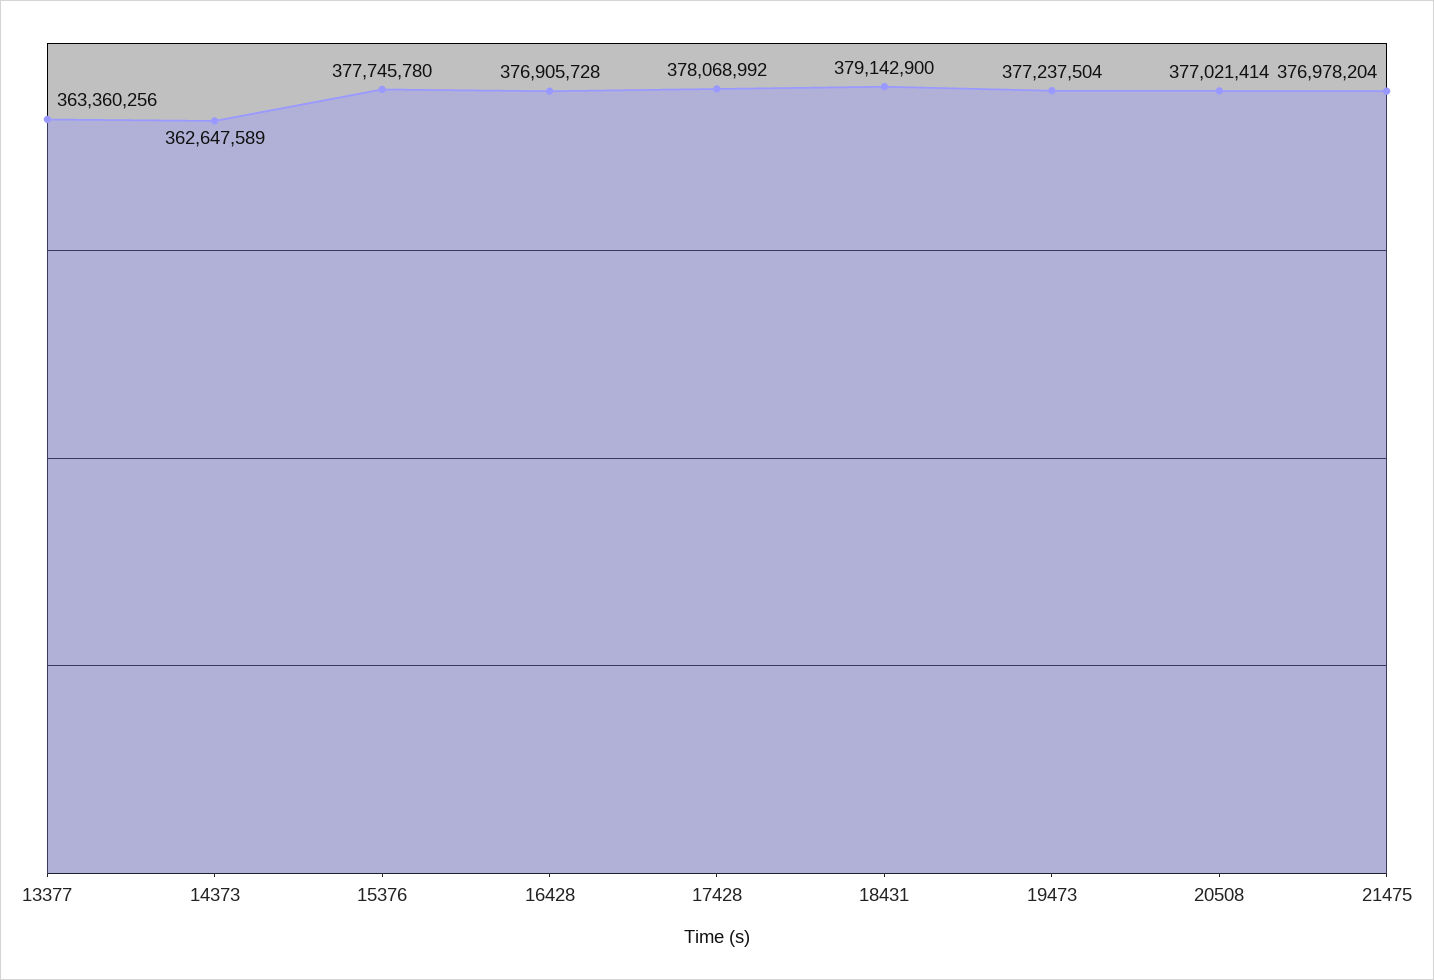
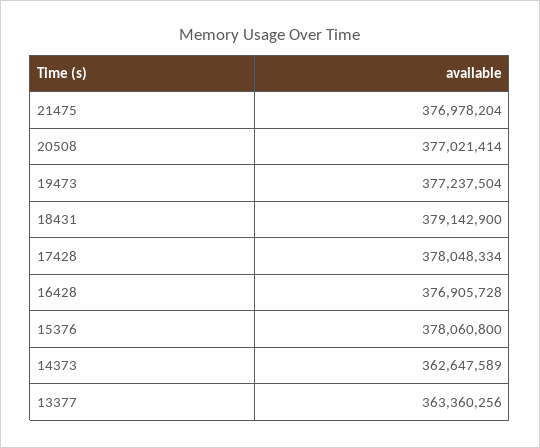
  {
    "13377": 363360256,
    "14373": 362647589,
-   "15376": 377745780,
+   "15376": 378060800,
    "16428": 376905728,
-   "17428": 378068992,
+   "17428": 378048334,
    "18431": 379142900,
    "19473": 377237504,
    "20508": 377021414,
    "21475": 376978204
  }

